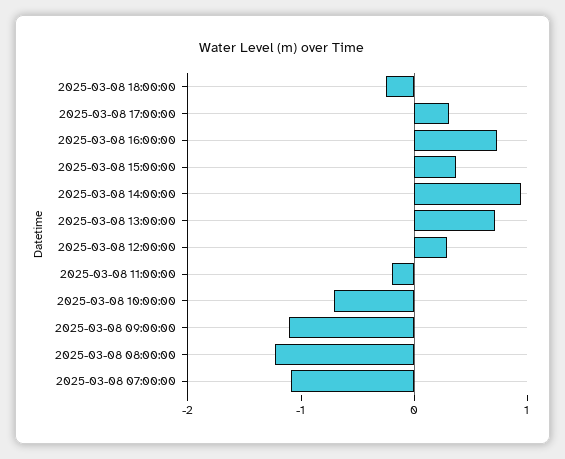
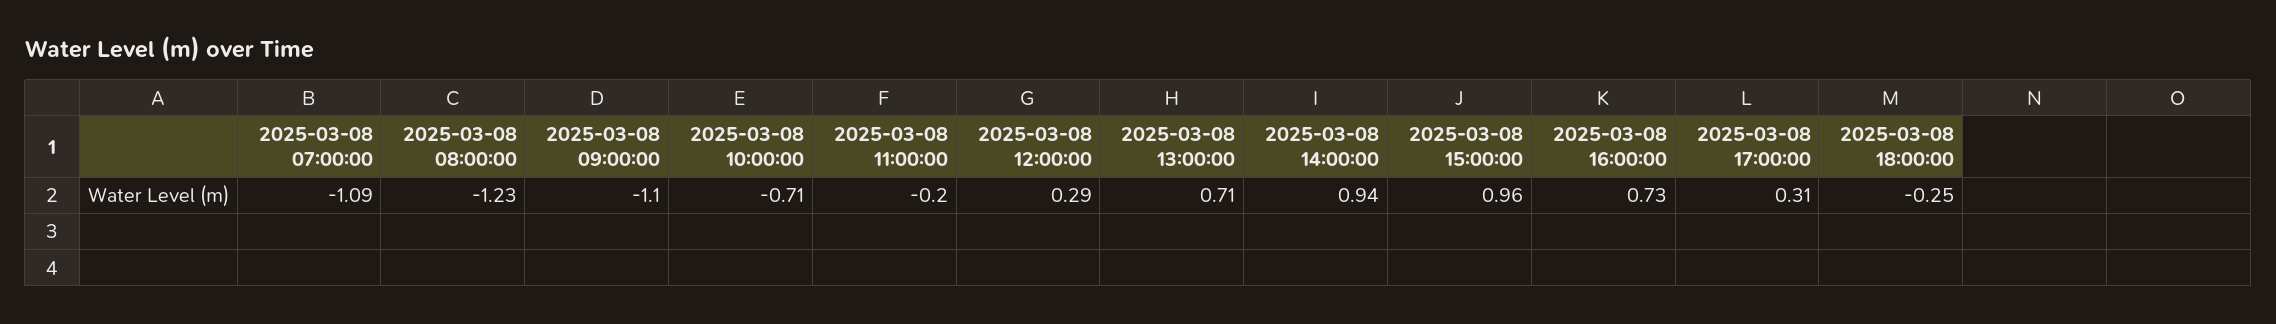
  {
    "2025-03-08 18:00:00": -0.25,
    "2025-03-08 17:00:00": 0.31,
    "2025-03-08 16:00:00": 0.73,
-   "2025-03-08 15:00:00": 0.4,
+   "2025-03-08 15:00:00": 0.96,
    "2025-03-08 14:00:00": 0.94,
    "2025-03-08 13:00:00": 0.71,
    "2025-03-08 12:00:00": 0.29,
    "2025-03-08 11:00:00": -0.2,
    "2025-03-08 10:00:00": -0.71,
    "2025-03-08 09:00:00": -1.1,
    "2025-03-08 08:00:00": -1.23,
    "2025-03-08 07:00:00": -1.09
  }

